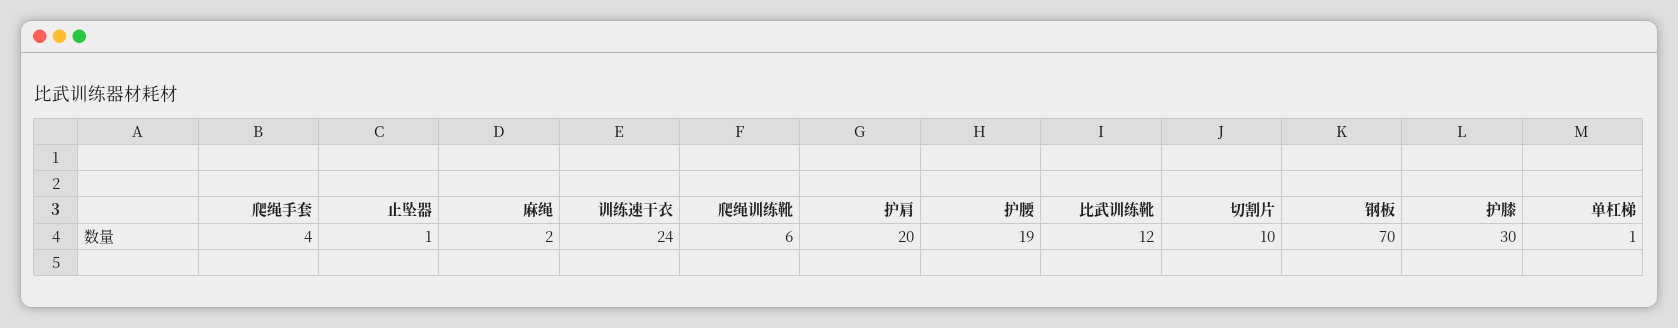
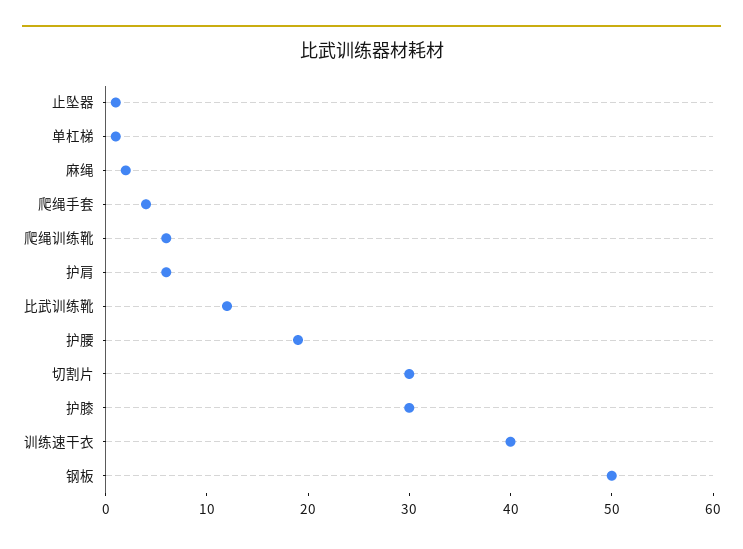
  {
    "爬绳手套": 4,
    "止坠器": 1,
    "麻绳": 2,
-   "训练速干衣": 24,
+   "训练速干衣": 40,
    "爬绳训练靴": 6,
-   "护肩": 20,
+   "护肩": 6,
    "护腰": 19,
    "比武训练靴": 12,
-   "切割片": 10,
+   "切割片": 30,
-   "钢板": 70,
+   "钢板": 50,
    "护膝": 30,
    "单杠梯": 1
  }

